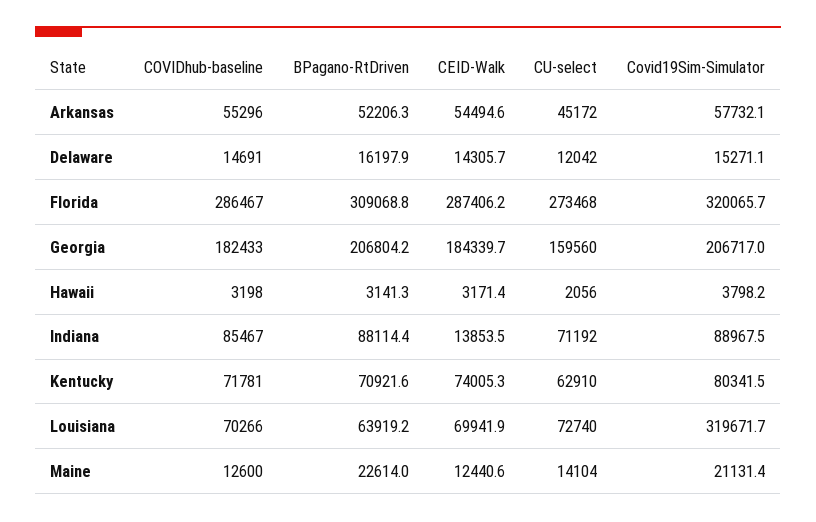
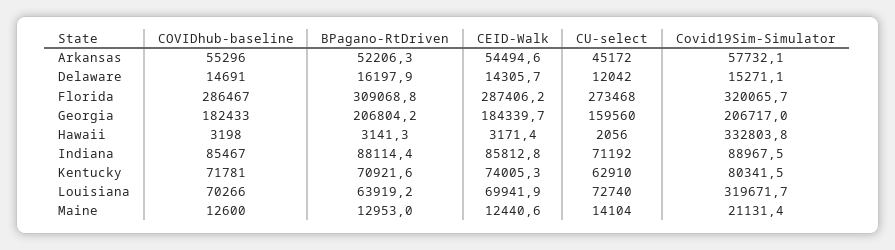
  {
    "COVIDhub-baseline": {
      "Arkansas": 55296,
      "Delaware": 14691,
      "Florida": 286467,
      "Georgia": 182433,
      "Hawaii": 3198,
      "Indiana": 85467,
      "Kentucky": 71781,
      "Louisiana": 70266,
      "Maine": 12600
    },
    "BPagano-RtDriven": {
      "Arkansas": 52206.3,
      "Delaware": 16197.9,
      "Florida": 309068.8,
      "Georgia": 206804.2,
      "Hawaii": 3141.3,
      "Indiana": 88114.4,
      "Kentucky": 70921.6,
      "Louisiana": 63919.2,
-     "Maine": 22614
+     "Maine": 12953
    },
    "CEID-Walk": {
      "Arkansas": 54494.6,
      "Delaware": 14305.7,
      "Florida": 287406.2,
      "Georgia": 184339.7,
      "Hawaii": 3171.4,
-     "Indiana": 13853.5,
+     "Indiana": 85812.8,
      "Kentucky": 74005.3,
      "Louisiana": 69941.9,
      "Maine": 12440.6
    },
    "CU-select": {
      "Arkansas": 45172,
      "Delaware": 12042,
      "Florida": 273468,
      "Georgia": 159560,
      "Hawaii": 2056,
      "Indiana": 71192,
      "Kentucky": 62910,
      "Louisiana": 72740,
      "Maine": 14104
    },
    "Covid19Sim-Simulator": {
      "Arkansas": 57732.1,
      "Delaware": 15271.1,
      "Florida": 320065.7,
      "Georgia": 206717,
-     "Hawaii": 3798.2,
+     "Hawaii": 332803.8,
      "Indiana": 88967.5,
      "Kentucky": 80341.5,
      "Louisiana": 319671.7,
      "Maine": 21131.4
    }
  }

